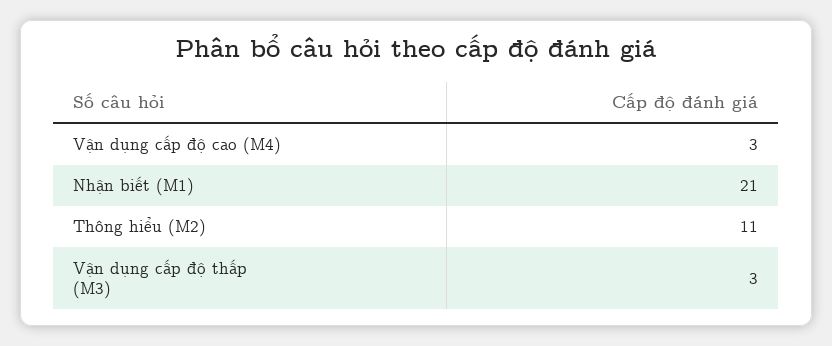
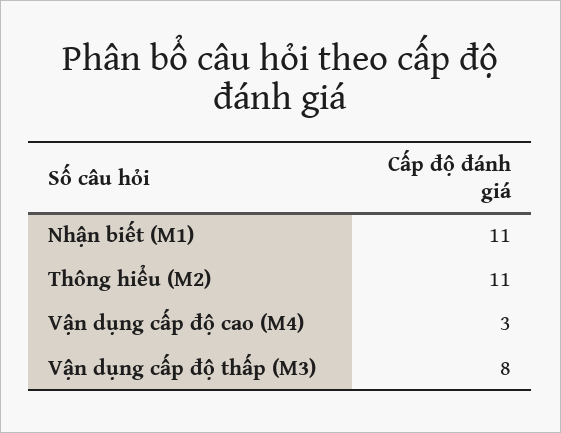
  {
    "Vận dụng cấp độ cao (M4)": 3,
-   "Nhận biết (M1)": 21,
+   "Nhận biết (M1)": 11,
    "Thông hiểu (M2)": 11,
-   "Vận dụng cấp độ thấp (M3)": 3
+   "Vận dụng cấp độ thấp (M3)": 8
  }

